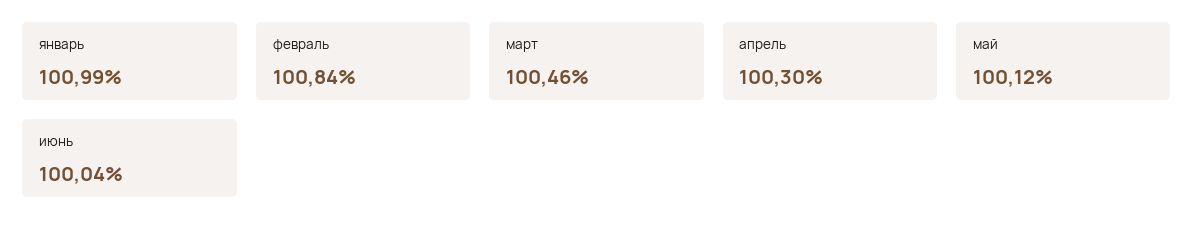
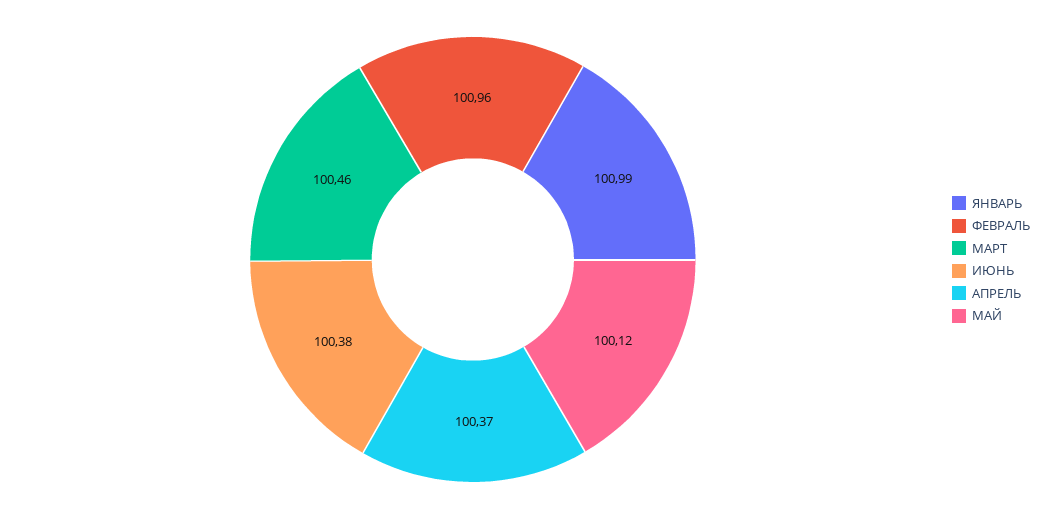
  {
    "январь": 100.99,
-   "февраль": 100.84,
+   "февраль": 100.96,
    "март": 100.46,
-   "апрель": 100.3,
+   "апрель": 100.37,
    "май": 100.12,
-   "июнь": 100.04
+   "июнь": 100.38
  }

